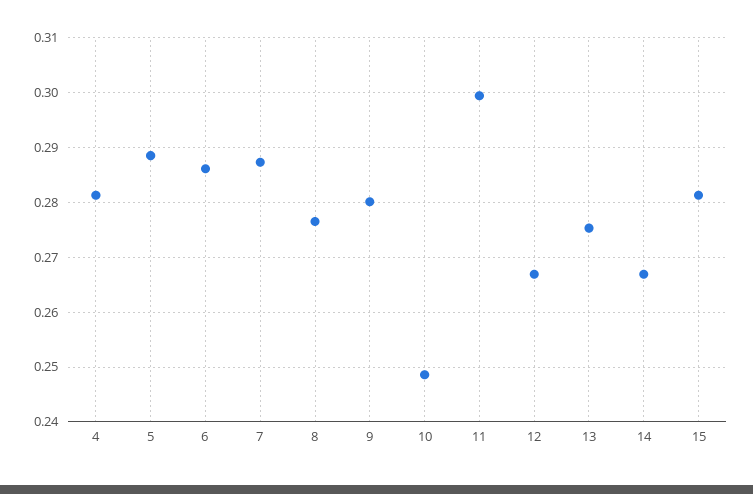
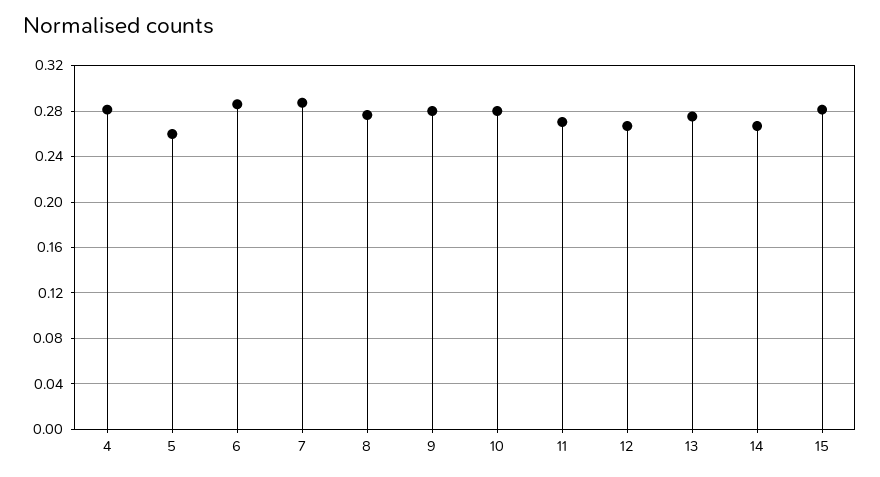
  {
    "4": 0.282,
-   "5": 0.288,
+   "5": 0.26,
    "6": 0.286,
    "7": 0.288,
    "8": 0.276,
    "9": 0.28,
-   "10": 0.248,
+   "10": 0.28,
-   "11": 0.3,
+   "11": 0.27,
    "12": 0.266,
    "13": 0.276,
    "14": 0.266,
    "15": 0.282
  }

